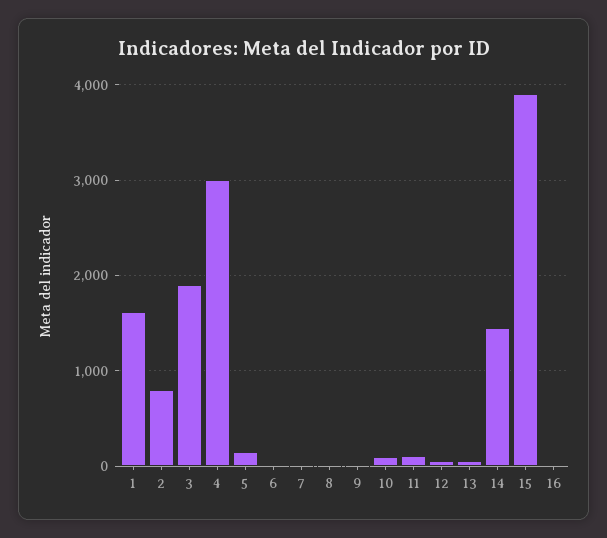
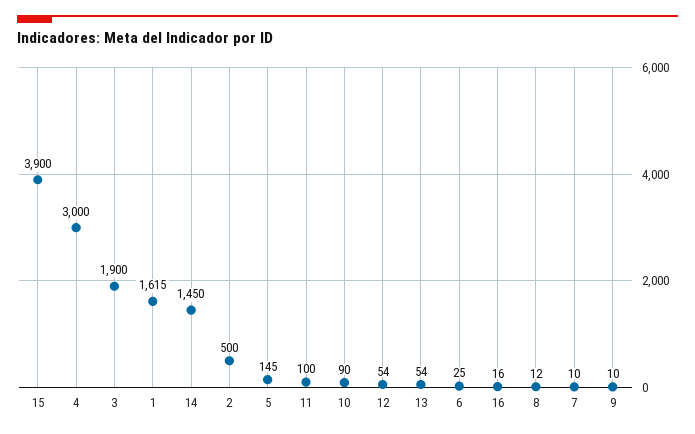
  {
    "1": 1615,
-   "2": 800,
+   "2": 500,
    "3": 1900,
    "4": 3000,
    "5": 145,
    "6": 25,
    "7": 10,
    "8": 12,
    "9": 10,
    "10": 90,
    "11": 100,
    "12": 54,
    "13": 54,
    "14": 1450,
    "15": 3900,
    "16": 16
  }

